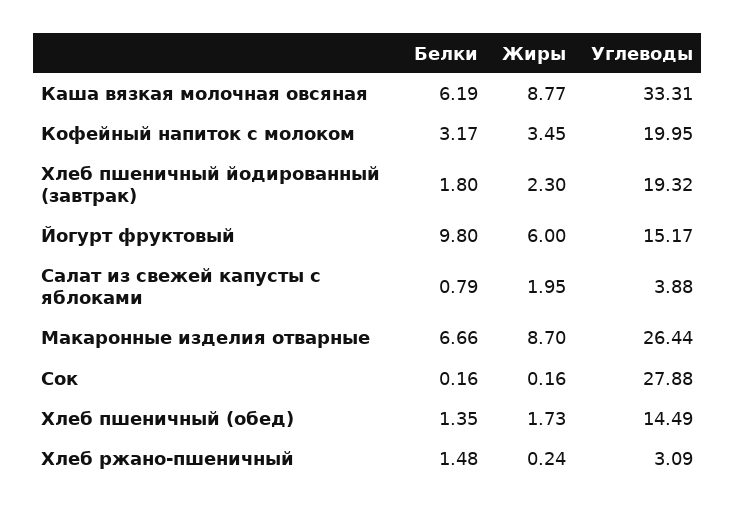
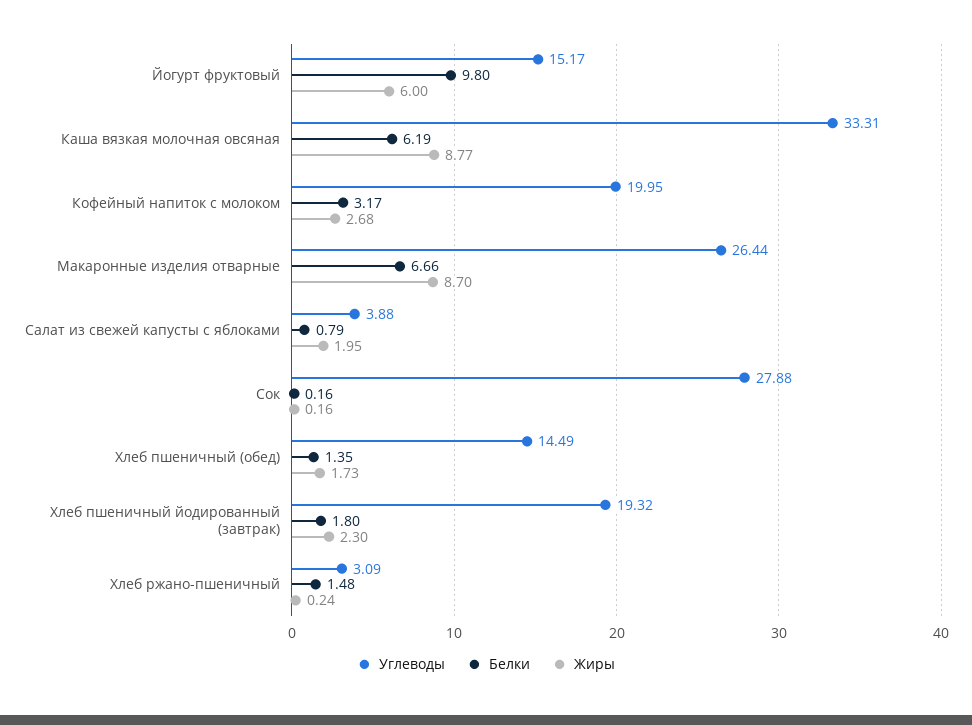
  {
    "Белки": {
      "Каша вязкая молочная овсяная": 6.19,
      "Кофейный напиток с молоком": 3.17,
      "Хлеб пшеничный йодированный (завтрак)": 1.8,
      "Йогурт фруктовый": 9.8,
      "Салат из свежей капусты с яблоками": 0.79,
      "Макаронные изделия отварные": 6.66,
      "Сок": 0.16,
      "Хлеб пшеничный (обед)": 1.35,
      "Хлеб ржано-пшеничный": 1.48
    },
    "Жиры": {
      "Каша вязкая молочная овсяная": 8.77,
-     "Кофейный напиток с молоком": 3.45,
+     "Кофейный напиток с молоком": 2.68,
      "Хлеб пшеничный йодированный (завтрак)": 2.3,
      "Йогурт фруктовый": 6,
      "Салат из свежей капусты с яблоками": 1.95,
      "Макаронные изделия отварные": 8.7,
      "Сок": 0.16,
      "Хлеб пшеничный (обед)": 1.73,
      "Хлеб ржано-пшеничный": 0.24
    },
    "Углеводы": {
      "Каша вязкая молочная овсяная": 33.31,
      "Кофейный напиток с молоком": 19.95,
      "Хлеб пшеничный йодированный (завтрак)": 19.32,
      "Йогурт фруктовый": 15.17,
      "Салат из свежей капусты с яблоками": 3.88,
      "Макаронные изделия отварные": 26.44,
      "Сок": 27.88,
      "Хлеб пшеничный (обед)": 14.49,
      "Хлеб ржано-пшеничный": 3.09
    }
  }

